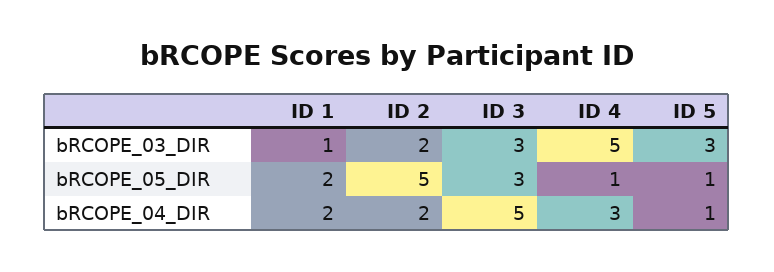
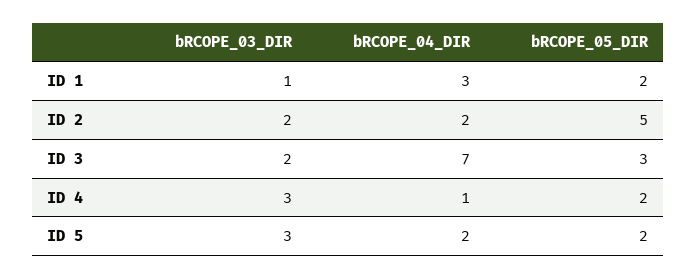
  {
    "ID 1": {
      "bRCOPE_03_DIR": 1,
      "bRCOPE_05_DIR": 2,
-     "bRCOPE_04_DIR": 2
+     "bRCOPE_04_DIR": 3
    },
    "ID 2": {
      "bRCOPE_03_DIR": 2,
      "bRCOPE_05_DIR": 5,
      "bRCOPE_04_DIR": 2
    },
    "ID 3": {
-     "bRCOPE_03_DIR": 3,
+     "bRCOPE_03_DIR": 2,
      "bRCOPE_05_DIR": 3,
-     "bRCOPE_04_DIR": 5
+     "bRCOPE_04_DIR": 7
    },
    "ID 4": {
-     "bRCOPE_03_DIR": 5,
+     "bRCOPE_03_DIR": 3,
-     "bRCOPE_05_DIR": 1,
+     "bRCOPE_05_DIR": 2,
-     "bRCOPE_04_DIR": 3
+     "bRCOPE_04_DIR": 1
    },
    "ID 5": {
      "bRCOPE_03_DIR": 3,
-     "bRCOPE_05_DIR": 1,
+     "bRCOPE_05_DIR": 2,
-     "bRCOPE_04_DIR": 1
+     "bRCOPE_04_DIR": 2
    }
  }

